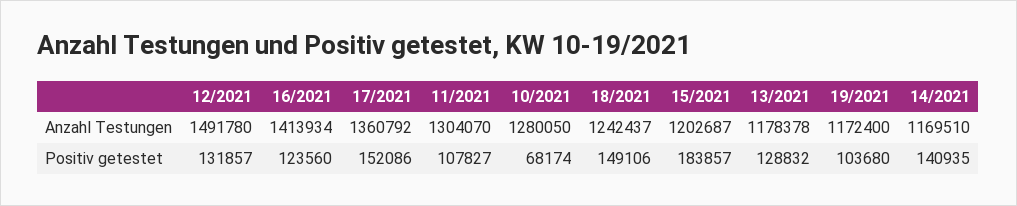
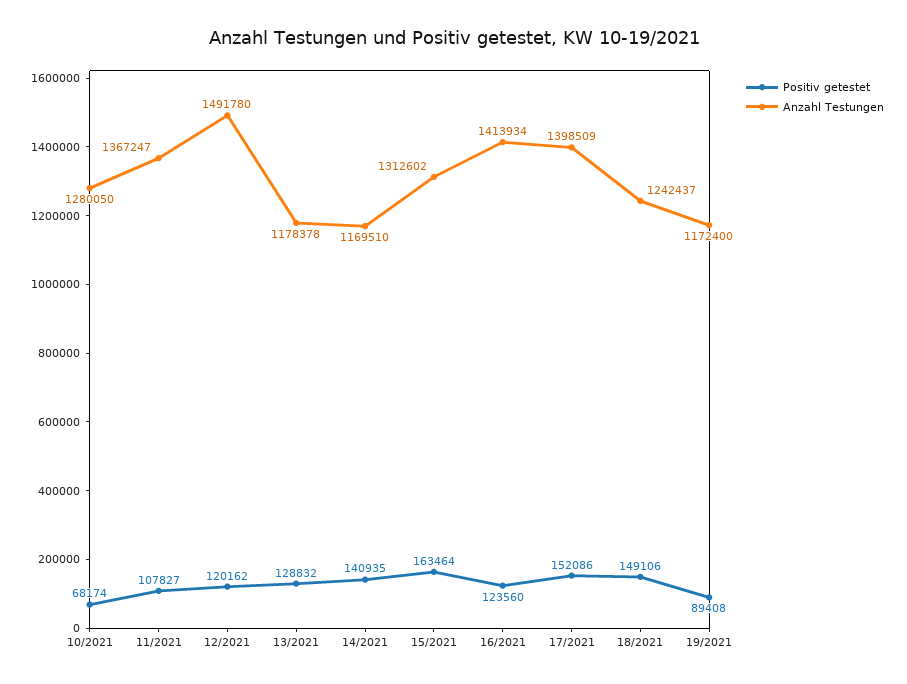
  {
    "Anzahl Testungen": {
      "12/2021": 1491780,
      "16/2021": 1413934,
-     "17/2021": 1360792,
+     "17/2021": 1398509,
-     "11/2021": 1304070,
+     "11/2021": 1367247,
      "10/2021": 1280050,
      "18/2021": 1242437,
-     "15/2021": 1202687,
+     "15/2021": 1312602,
      "13/2021": 1178378,
      "19/2021": 1172400,
      "14/2021": 1169510
    },
    "Positiv getestet": {
-     "12/2021": 131857,
+     "12/2021": 120162,
      "16/2021": 123560,
      "17/2021": 152086,
      "11/2021": 107827,
      "10/2021": 68174,
      "18/2021": 149106,
-     "15/2021": 183857,
+     "15/2021": 163464,
      "13/2021": 128832,
-     "19/2021": 103680,
+     "19/2021": 89408,
      "14/2021": 140935
    }
  }

